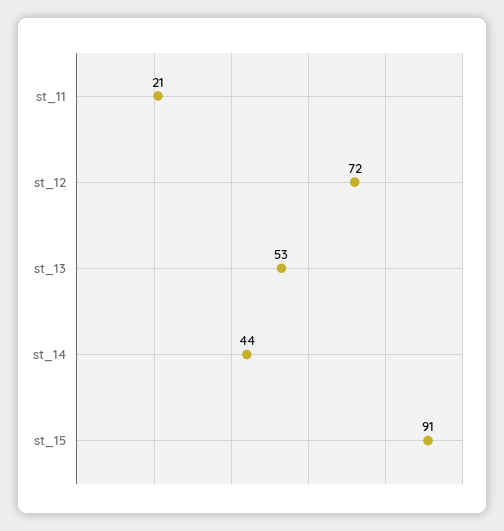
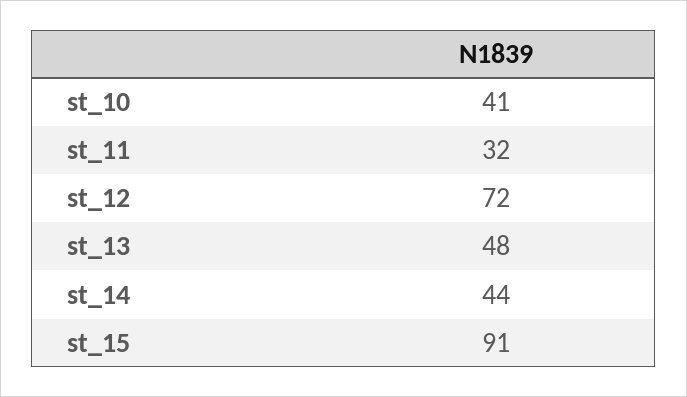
  {
-   "st_11": 21,
+   "st_11": 32,
    "st_12": 72,
-   "st_13": 53,
+   "st_13": 48,
    "st_14": 44,
-   "st_15": 91
+   "st_15": 91,
+   "st_10": 41
  }

